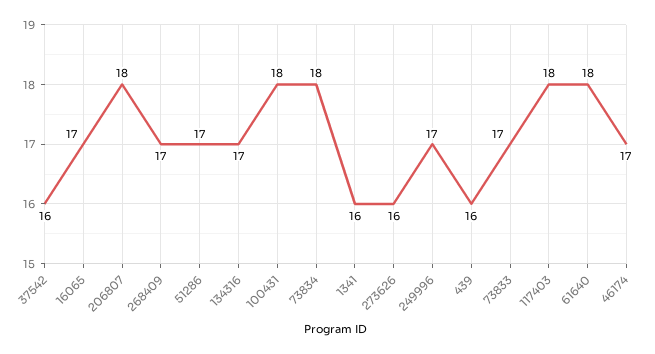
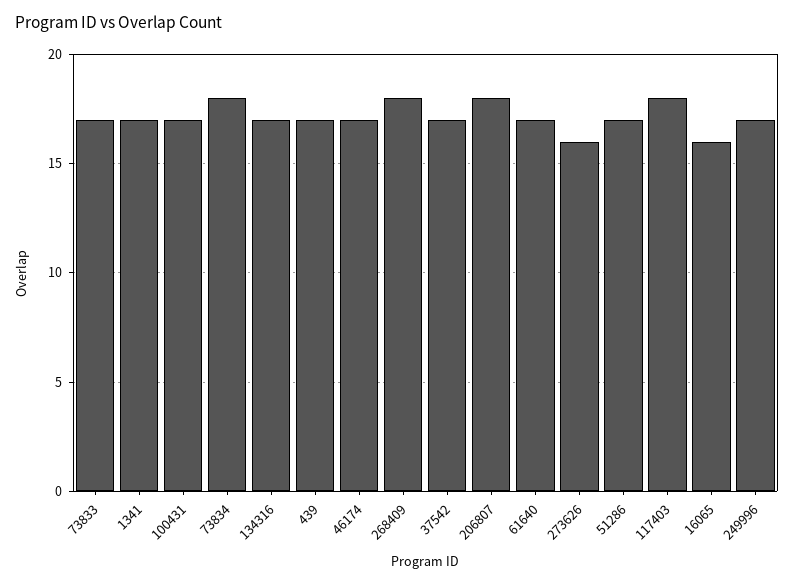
  {
-   "37542": 16,
+   "37542": 17,
-   "16065": 17,
+   "16065": 16,
    "206807": 18,
-   "268409": 17,
+   "268409": 18,
    "51286": 17,
    "134316": 17,
-   "100431": 18,
+   "100431": 17,
    "73834": 18,
-   "1341": 16,
+   "1341": 17,
    "273626": 16,
    "249996": 17,
-   "439": 16,
+   "439": 17,
    "73833": 17,
    "117403": 18,
-   "61640": 18,
+   "61640": 17,
    "46174": 17
  }

